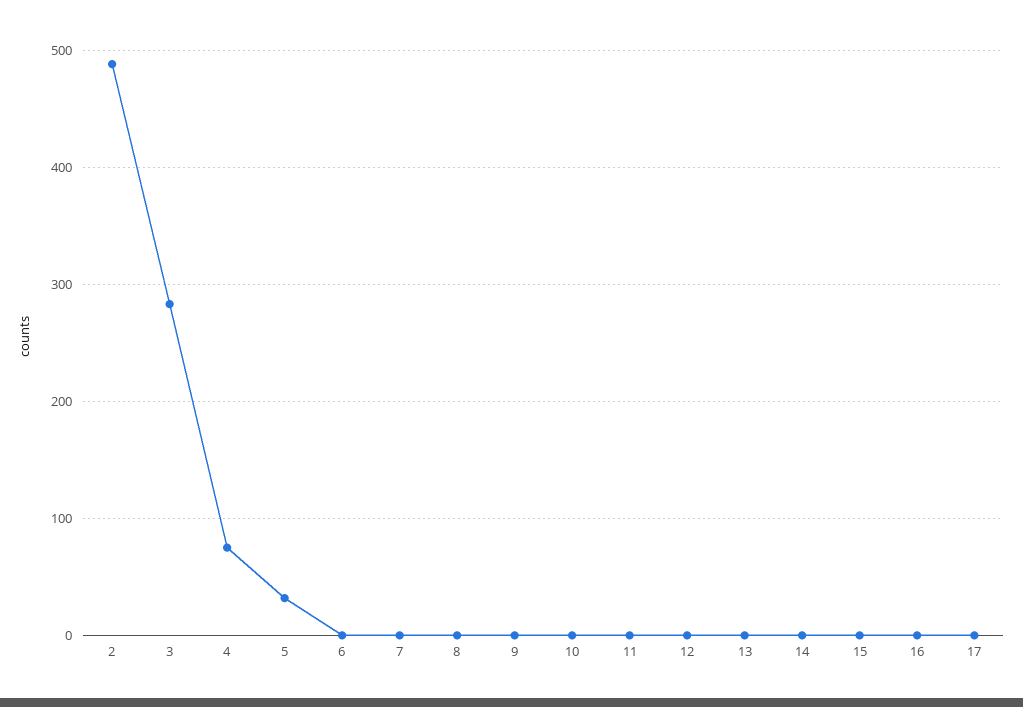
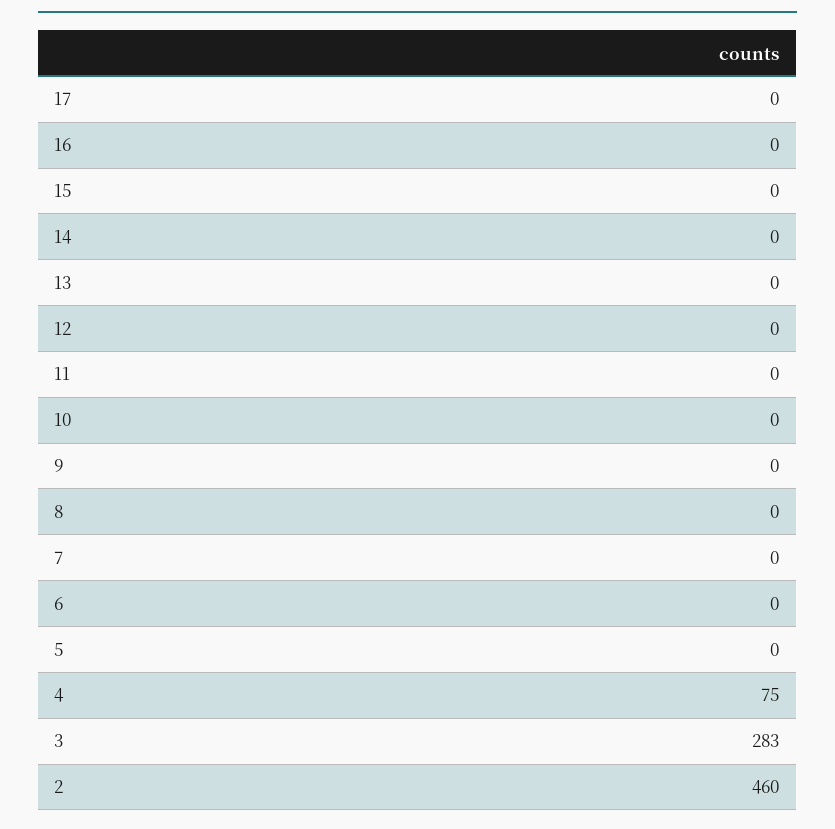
  {
-   "2": 490,
+   "2": 460,
    "3": 283,
    "4": 75,
-   "5": 30,
+   "5": 0,
    "6": 0,
    "7": 0,
    "8": 0,
    "9": 0,
    "10": 0,
    "11": 0,
    "12": 0,
    "13": 0,
    "14": 0,
    "15": 0,
    "16": 0,
    "17": 0
  }

